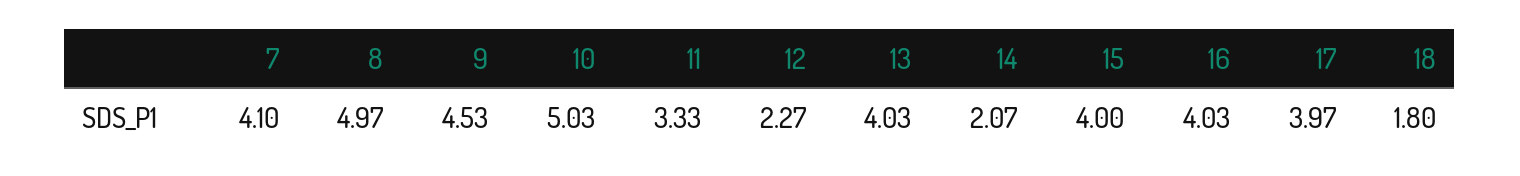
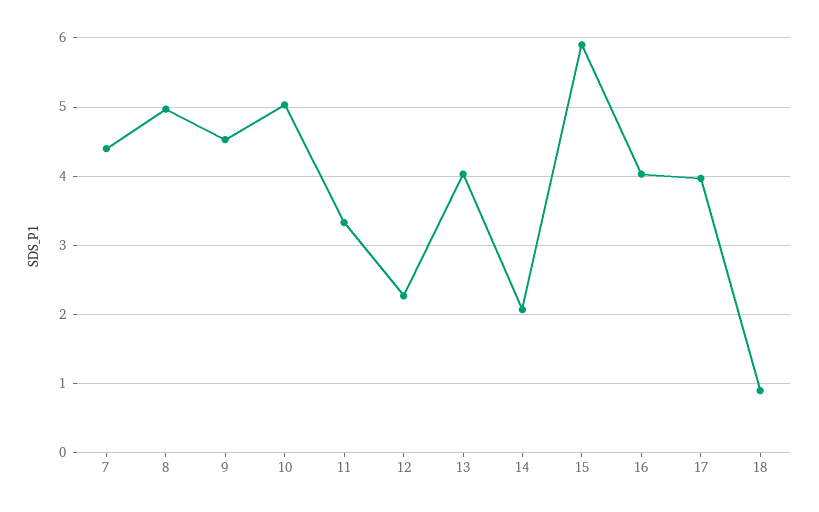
  {
-   "7": 4.1,
+   "7": 4.4,
    "8": 4.97,
    "9": 4.53,
    "10": 5.03,
    "11": 3.33,
    "12": 2.27,
    "13": 4.03,
    "14": 2.07,
-   "15": 4,
+   "15": 5.9,
    "16": 4.03,
    "17": 3.97,
-   "18": 1.8
+   "18": 0.9
  }

